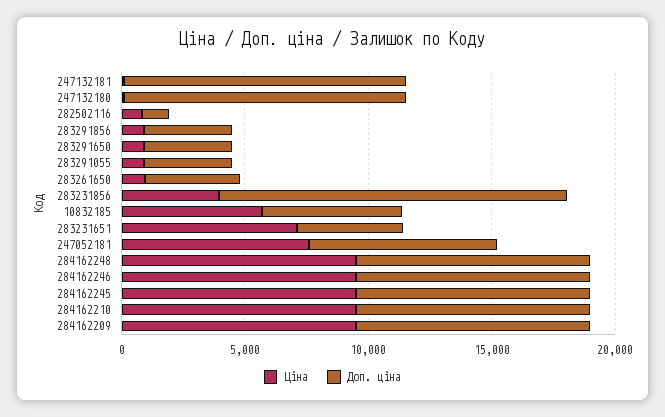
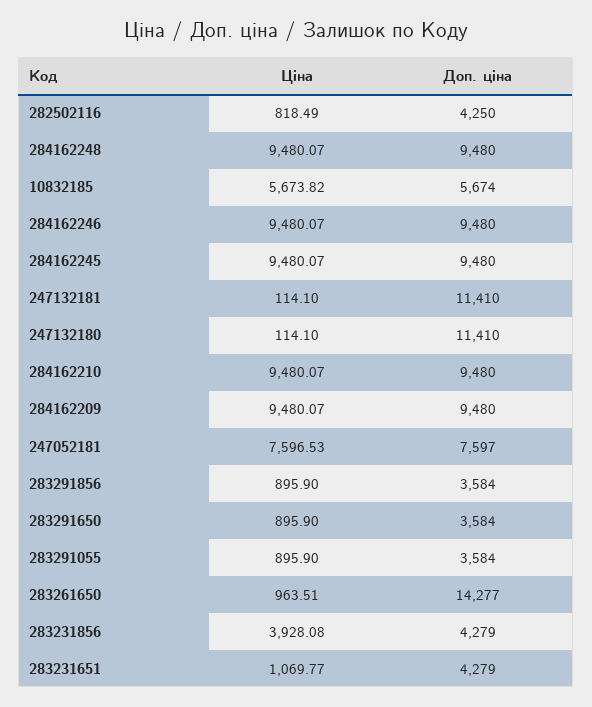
  {
    "Ціна": {
      "247132181": 114.1,
      "247132180": 114.1,
      "282502116": 818.49,
      "283291856": 895.9,
      "283291650": 895.9,
      "283291055": 895.9,
      "283261650": 963.51,
      "283231856": 3928.08,
      "10832185": 5673.82,
-     "283231651": 7000,
+     "283231651": 1069.77,
      "247052181": 7596.53,
      "284162248": 9480.07,
      "284162246": 9480.07,
      "284162245": 9480.07,
      "284162210": 9480.07,
      "284162209": 9480.07
    },
    "Доп. ціна": {
      "247132181": 11410,
      "247132180": 11410,
-     "282502116": 1000,
+     "282502116": 4250,
      "283291856": 3584,
      "283291650": 3584,
      "283291055": 3584,
-     "283261650": 4000,
+     "283261650": 14277,
-     "283231856": 14000,
+     "283231856": 4279,
      "10832185": 5674,
      "283231651": 4279,
      "247052181": 7597,
      "284162248": 9480,
      "284162246": 9480,
      "284162245": 9480,
      "284162210": 9480,
      "284162209": 9480
    }
  }

